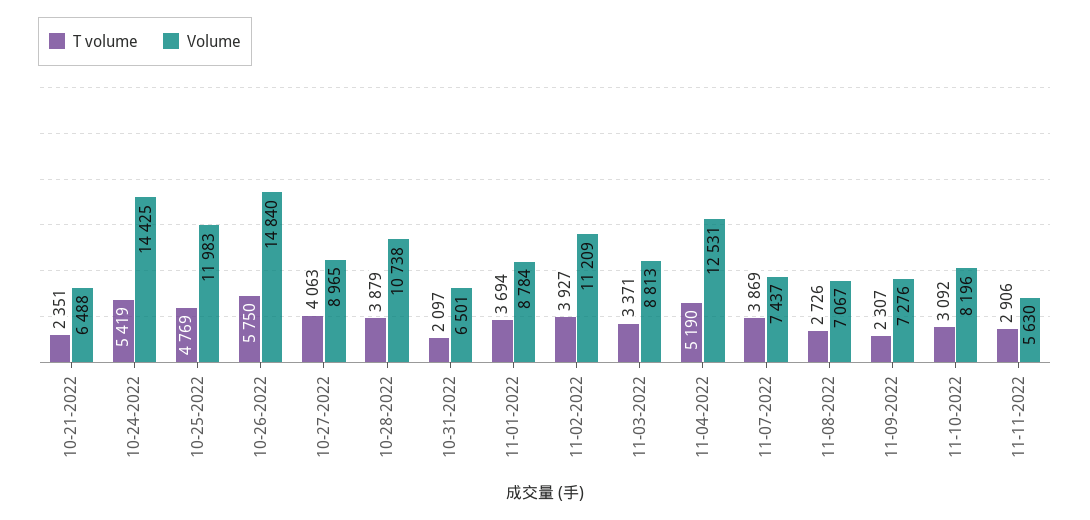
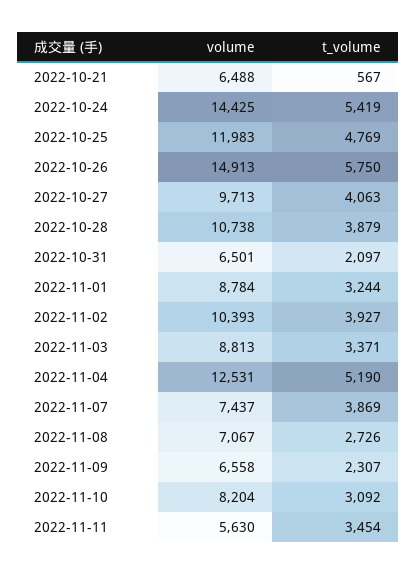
  {
    "T volume": {
-     "10-21-2022": 2351,
+     "10-21-2022": 567,
      "10-24-2022": 5419,
      "10-25-2022": 4769,
      "10-26-2022": 5750,
      "10-27-2022": 4063,
      "10-28-2022": 3879,
      "10-31-2022": 2097,
-     "11-01-2022": 3694,
+     "11-01-2022": 3244,
      "11-02-2022": 3927,
      "11-03-2022": 3371,
      "11-04-2022": 5190,
      "11-07-2022": 3869,
      "11-08-2022": 2726,
      "11-09-2022": 2307,
      "11-10-2022": 3092,
-     "11-11-2022": 2906
+     "11-11-2022": 3454
    },
    "Volume": {
      "10-21-2022": 6488,
      "10-24-2022": 14425,
      "10-25-2022": 11983,
-     "10-26-2022": 14840,
+     "10-26-2022": 14913,
-     "10-27-2022": 8965,
+     "10-27-2022": 9713,
      "10-28-2022": 10738,
      "10-31-2022": 6501,
      "11-01-2022": 8784,
-     "11-02-2022": 11209,
+     "11-02-2022": 10393,
      "11-03-2022": 8813,
      "11-04-2022": 12531,
      "11-07-2022": 7437,
      "11-08-2022": 7067,
-     "11-09-2022": 7276,
+     "11-09-2022": 6558,
-     "11-10-2022": 8196,
+     "11-10-2022": 8204,
      "11-11-2022": 5630
    }
  }

